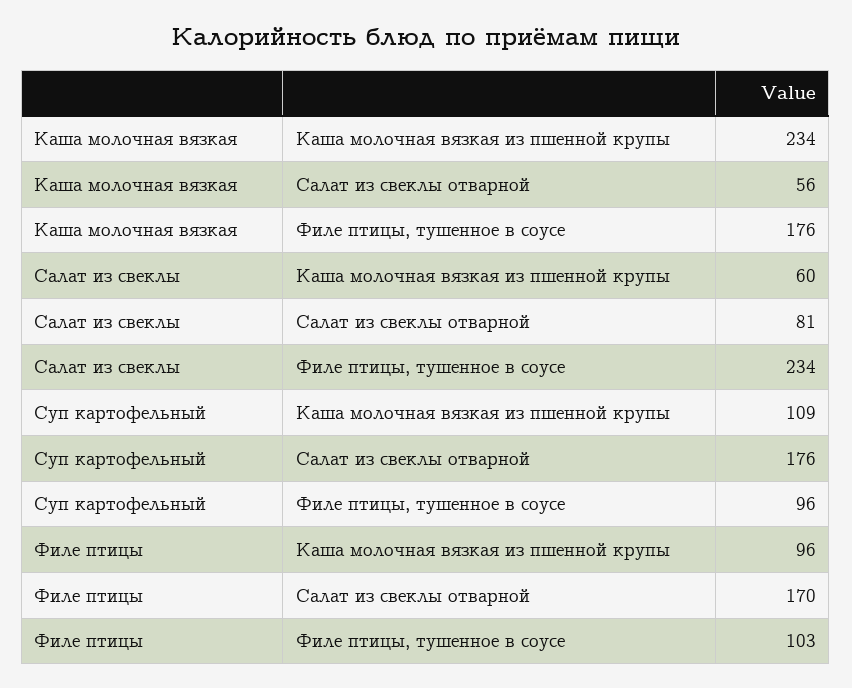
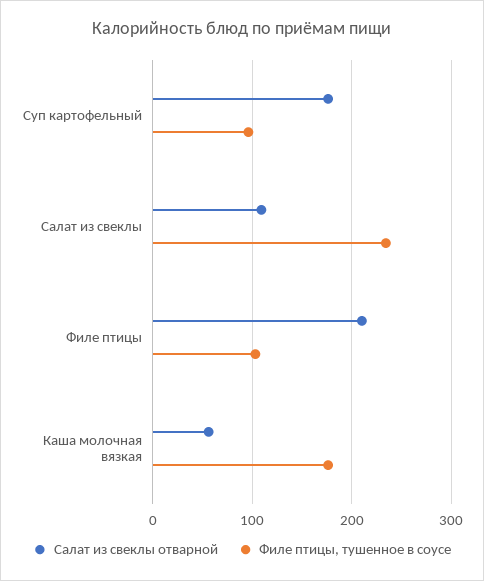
  {
-   "Каша молочная вязкая из пшенной крупы": {
-     "Каша молочная вязкая": 234,
-     "Салат из свеклы": 60,
-     "Суп картофельный": 109,
-     "Филе птицы": 96
-   },
    "Салат из свеклы отварной": {
      "Каша молочная вязкая": 56,
-     "Салат из свеклы": 81,
+     "Салат из свеклы": 110,
      "Суп картофельный": 176,
-     "Филе птицы": 170
+     "Филе птицы": 210
    },
    "Филе птицы, тушенное в соусе": {
      "Каша молочная вязкая": 176,
      "Салат из свеклы": 234,
      "Суп картофельный": 96,
      "Филе птицы": 103
    }
  }

